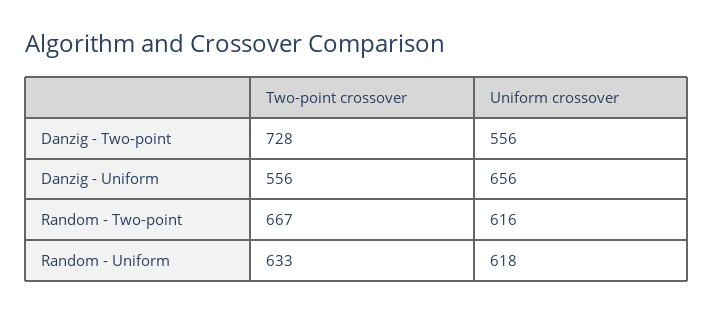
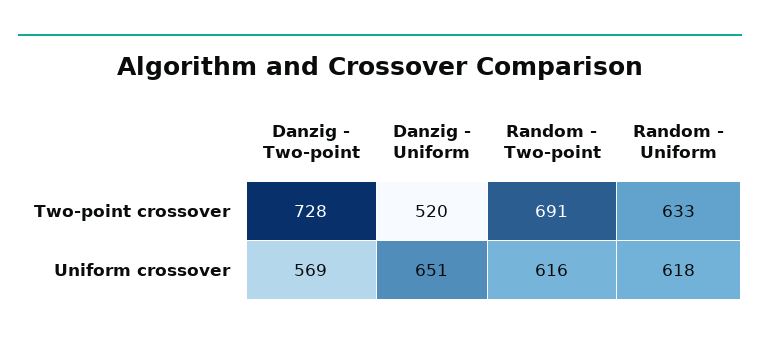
  {
    "Two-point crossover": {
      "Danzig - Two-point": 728,
-     "Danzig - Uniform": 556,
+     "Danzig - Uniform": 520,
-     "Random - Two-point": 667,
+     "Random - Two-point": 691,
      "Random - Uniform": 633
    },
    "Uniform crossover": {
-     "Danzig - Two-point": 556,
+     "Danzig - Two-point": 569,
-     "Danzig - Uniform": 656,
+     "Danzig - Uniform": 651,
      "Random - Two-point": 616,
      "Random - Uniform": 618
    }
  }

